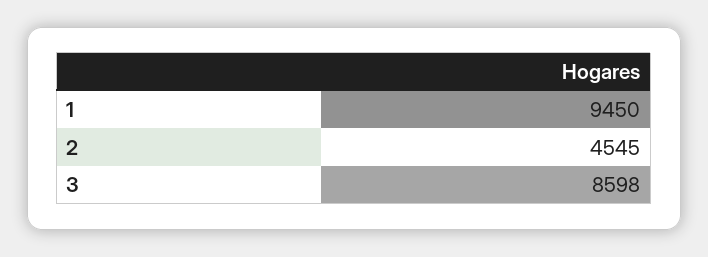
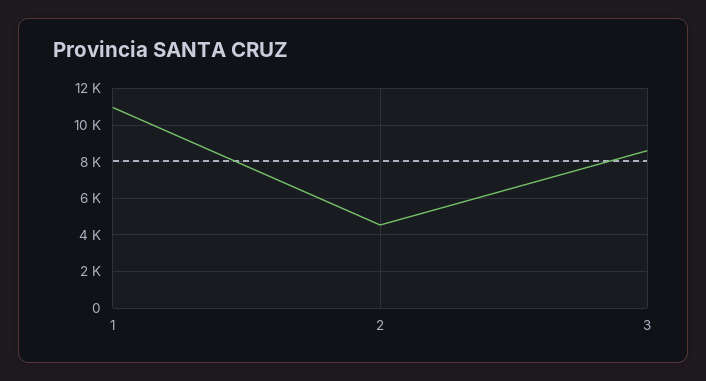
  {
-   "1": 9450,
+   "1": 11000,
    "2": 4545,
    "3": 8598
  }

